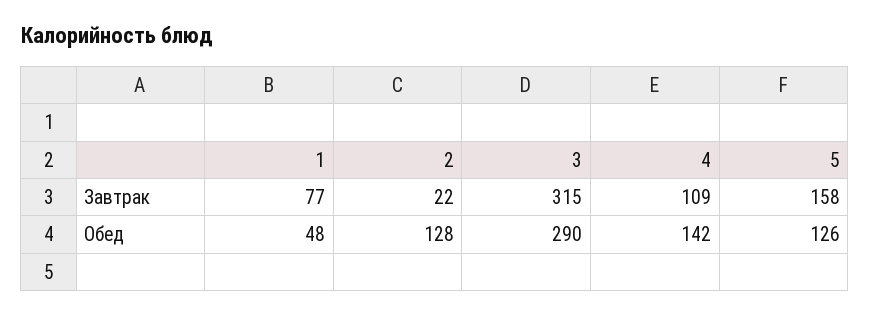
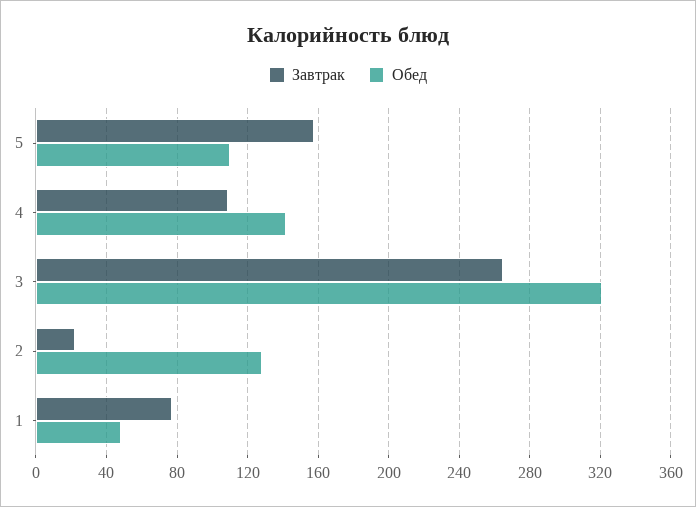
  {
    "Завтрак": {
      "1": 77,
      "2": 22,
-     "3": 315,
+     "3": 265,
      "4": 109,
      "5": 158
    },
    "Обед": {
      "1": 48,
      "2": 128,
-     "3": 290,
+     "3": 320,
      "4": 142,
-     "5": 126
+     "5": 110
    }
  }

